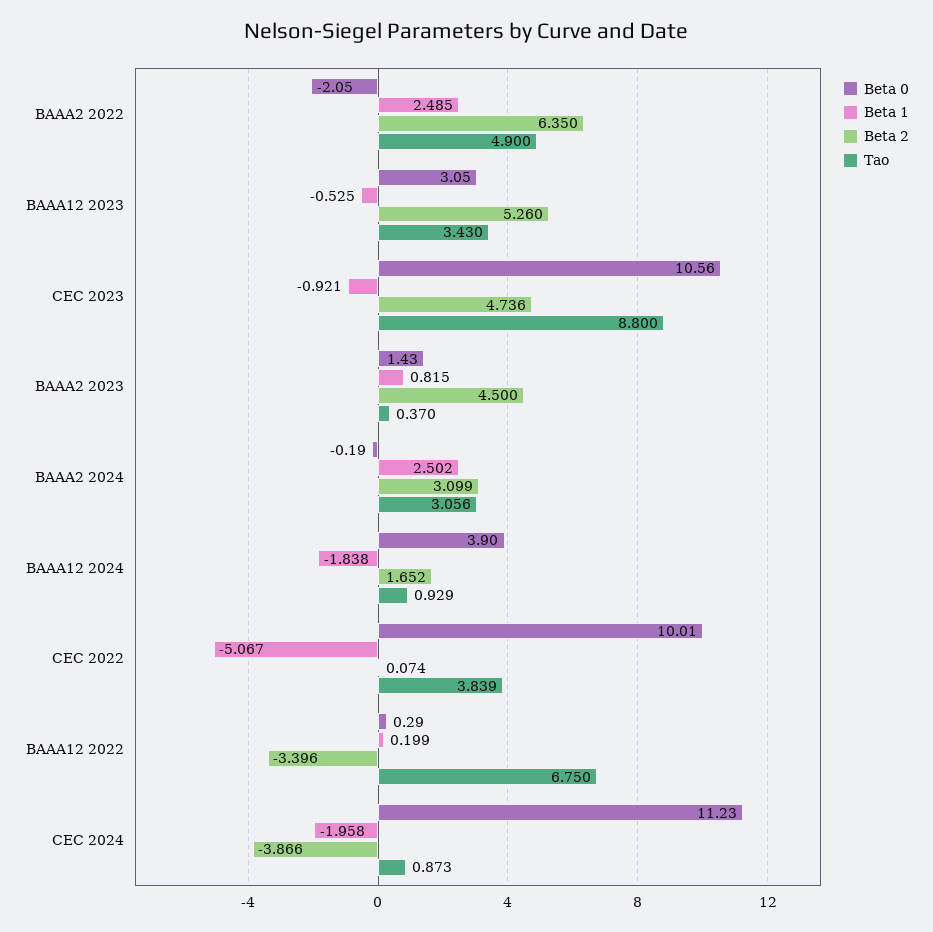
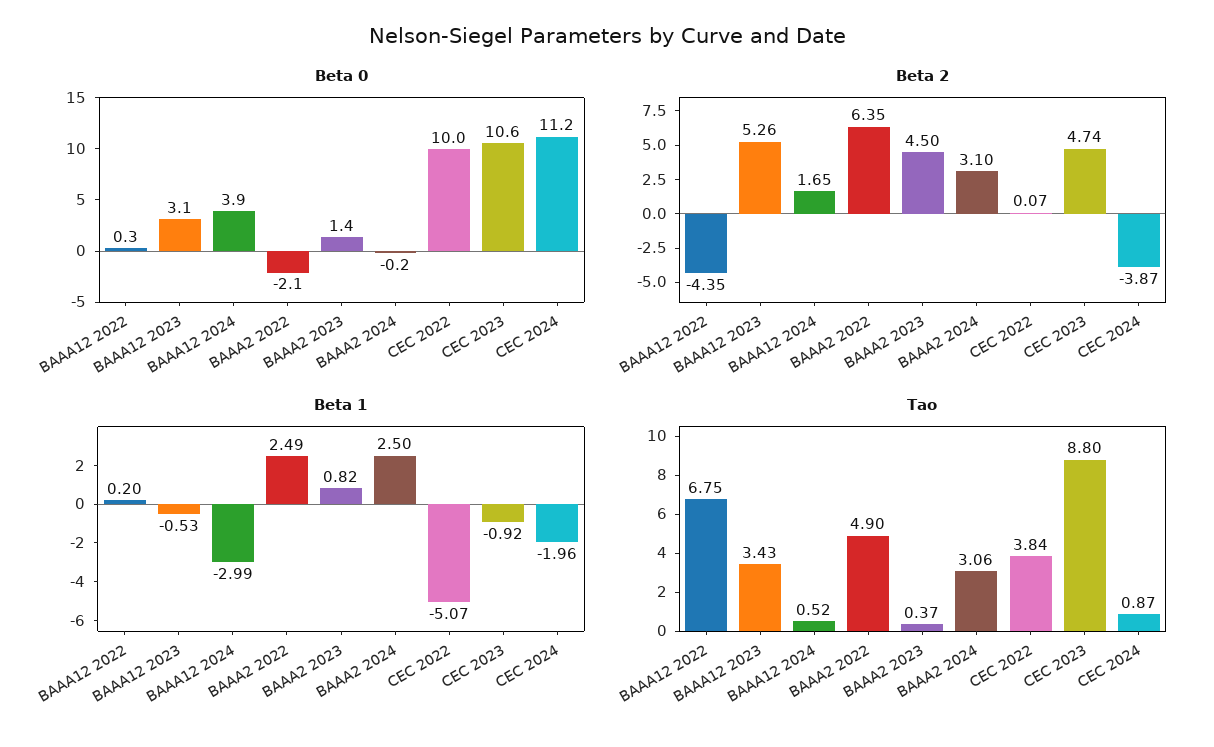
  {
    "Beta 0": {
      "BAAA2 2022": -2.05,
      "BAAA12 2023": 3.05,
      "CEC 2023": 10.56,
      "BAAA2 2023": 1.43,
      "BAAA2 2024": -0.19,
      "BAAA12 2024": 3.9,
      "CEC 2022": 10.01,
      "BAAA12 2022": 0.29,
      "CEC 2024": 11.23
    },
    "Beta 1": {
      "BAAA2 2022": 2.485,
      "BAAA12 2023": -0.525,
      "CEC 2023": -0.921,
      "BAAA2 2023": 0.815,
      "BAAA2 2024": 2.502,
-     "BAAA12 2024": -1.838,
+     "BAAA12 2024": -2.99,
      "CEC 2022": -5.067,
      "BAAA12 2022": 0.199,
      "CEC 2024": -1.958
    },
    "Beta 2": {
      "BAAA2 2022": 6.35,
      "BAAA12 2023": 5.26,
      "CEC 2023": 4.736,
      "BAAA2 2023": 4.5,
      "BAAA2 2024": 3.099,
      "BAAA12 2024": 1.652,
      "CEC 2022": 0.074,
-     "BAAA12 2022": -3.396,
+     "BAAA12 2022": -4.35,
      "CEC 2024": -3.866
    },
    "Tao": {
      "BAAA2 2022": 4.9,
      "BAAA12 2023": 3.43,
      "CEC 2023": 8.8,
      "BAAA2 2023": 0.37,
      "BAAA2 2024": 3.056,
-     "BAAA12 2024": 0.929,
+     "BAAA12 2024": 0.52,
      "CEC 2022": 3.839,
      "BAAA12 2022": 6.75,
      "CEC 2024": 0.873
    }
  }

